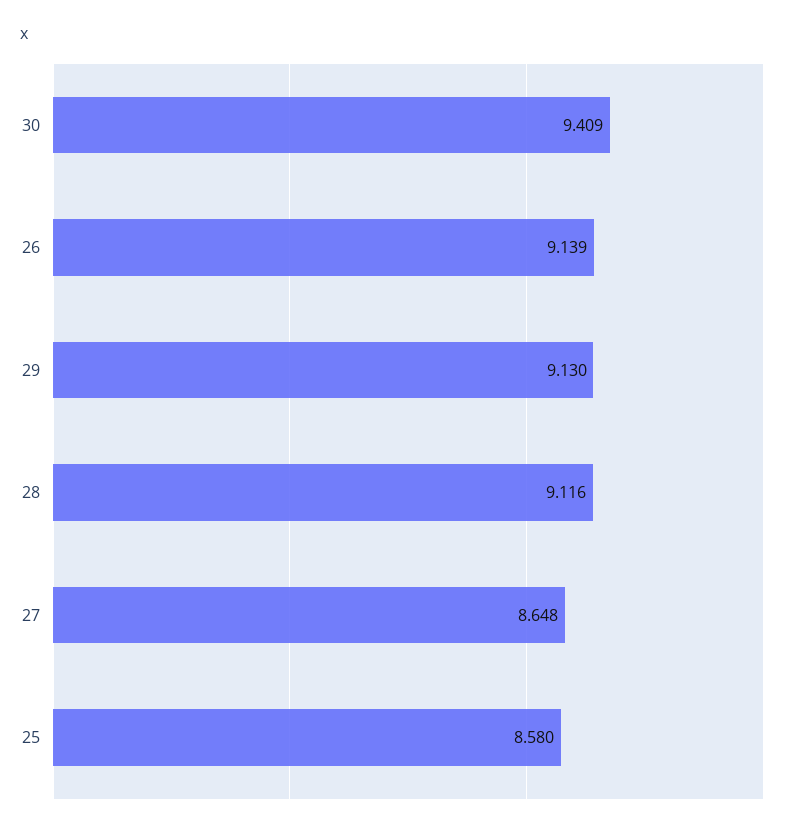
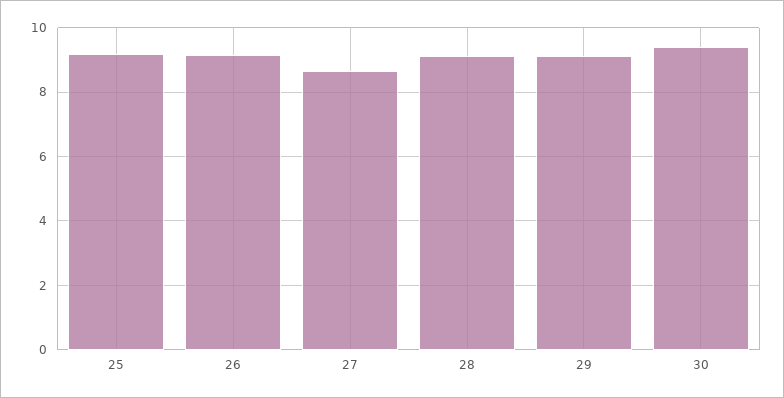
  {
    "30": 9.409,
    "26": 9.139,
    "29": 9.13,
    "28": 9.116,
    "27": 8.648,
-   "25": 8.58
+   "25": 9.2
  }

